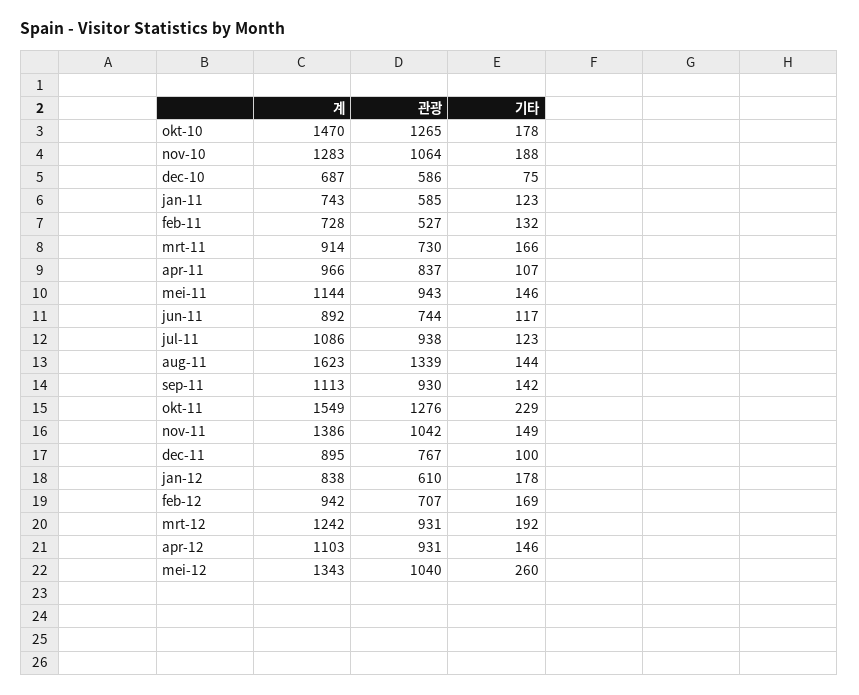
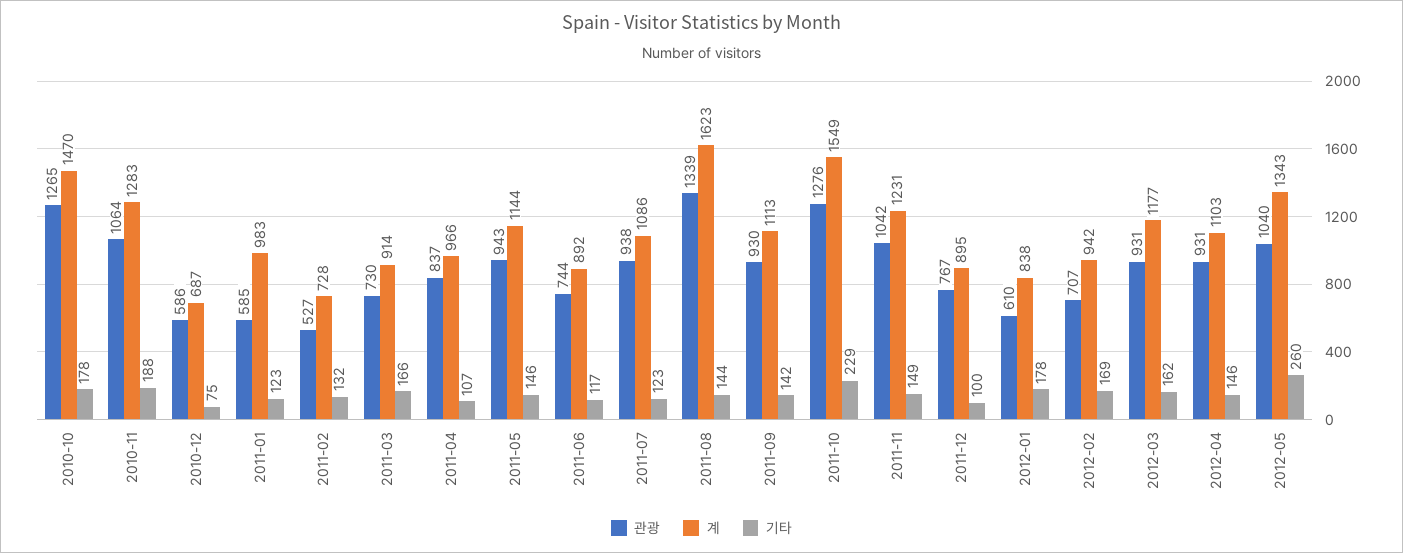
  {
    "계": {
      "okt-10": 1470,
      "nov-10": 1283,
      "dec-10": 687,
-     "jan-11": 743,
+     "jan-11": 983,
      "feb-11": 728,
      "mrt-11": 914,
      "apr-11": 966,
      "mei-11": 1144,
      "jun-11": 892,
      "jul-11": 1086,
      "aug-11": 1623,
      "sep-11": 1113,
      "okt-11": 1549,
-     "nov-11": 1386,
+     "nov-11": 1231,
      "dec-11": 895,
      "jan-12": 838,
      "feb-12": 942,
-     "mrt-12": 1242,
+     "mrt-12": 1177,
      "apr-12": 1103,
      "mei-12": 1343
    },
    "관광": {
      "okt-10": 1265,
      "nov-10": 1064,
      "dec-10": 586,
      "jan-11": 585,
      "feb-11": 527,
      "mrt-11": 730,
      "apr-11": 837,
      "mei-11": 943,
      "jun-11": 744,
      "jul-11": 938,
      "aug-11": 1339,
      "sep-11": 930,
      "okt-11": 1276,
      "nov-11": 1042,
      "dec-11": 767,
      "jan-12": 610,
      "feb-12": 707,
      "mrt-12": 931,
      "apr-12": 931,
      "mei-12": 1040
    },
    "기타": {
      "okt-10": 178,
      "nov-10": 188,
      "dec-10": 75,
      "jan-11": 123,
      "feb-11": 132,
      "mrt-11": 166,
      "apr-11": 107,
      "mei-11": 146,
      "jun-11": 117,
      "jul-11": 123,
      "aug-11": 144,
      "sep-11": 142,
      "okt-11": 229,
      "nov-11": 149,
      "dec-11": 100,
      "jan-12": 178,
      "feb-12": 169,
-     "mrt-12": 192,
+     "mrt-12": 162,
      "apr-12": 146,
      "mei-12": 260
    }
  }

